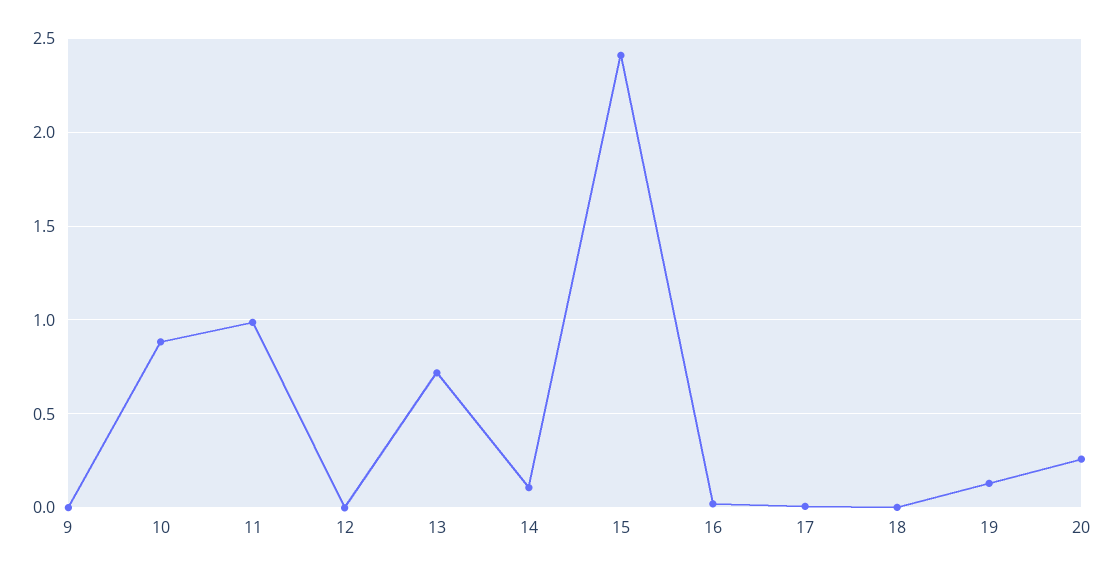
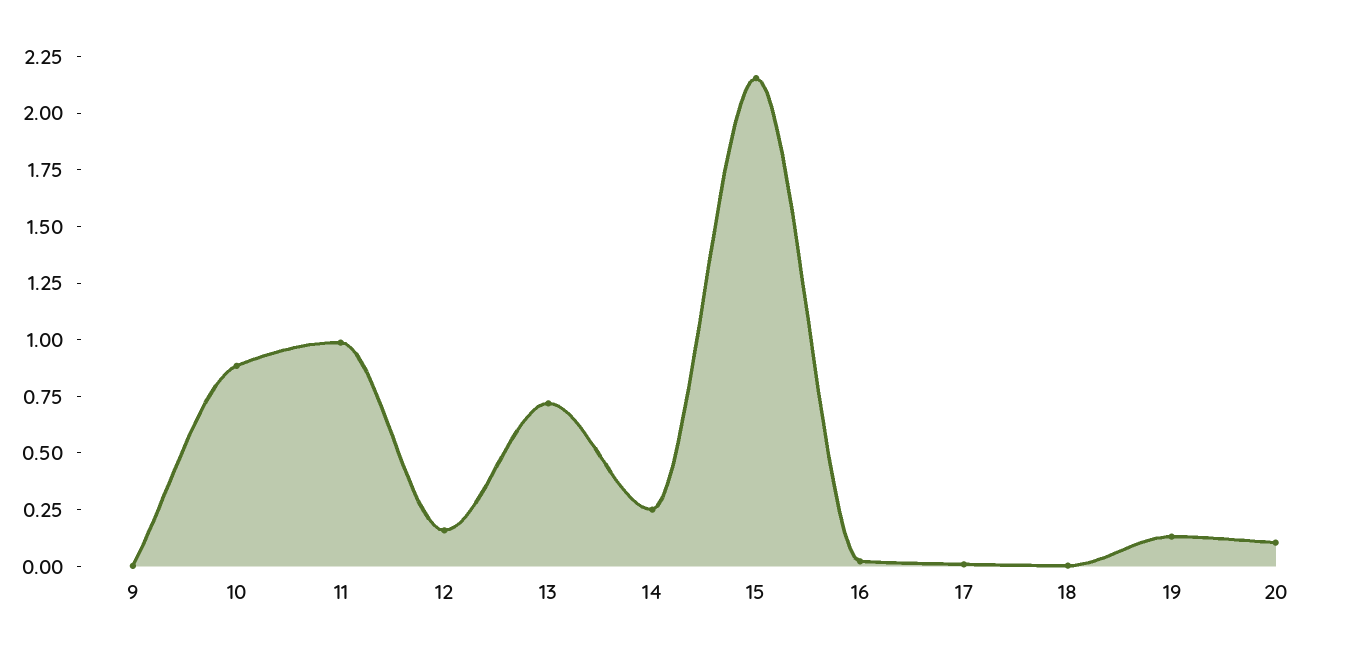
  {
    "9": 0,
    "10": 0.9,
    "11": 1,
-   "12": 0,
+   "12": 0.15,
    "13": 0.7,
-   "14": 0.1,
+   "14": 0.25,
-   "15": 2.4,
+   "15": 2.15,
    "16": 0,
    "17": 0,
    "18": 0,
    "19": 0.15,
-   "20": 0.25
+   "20": 0.1
  }

